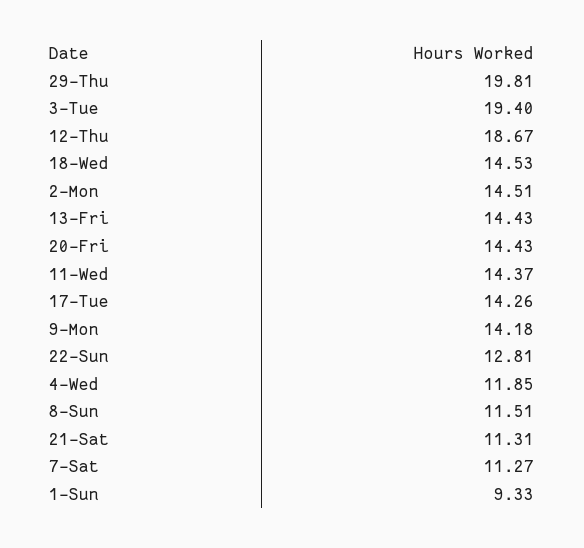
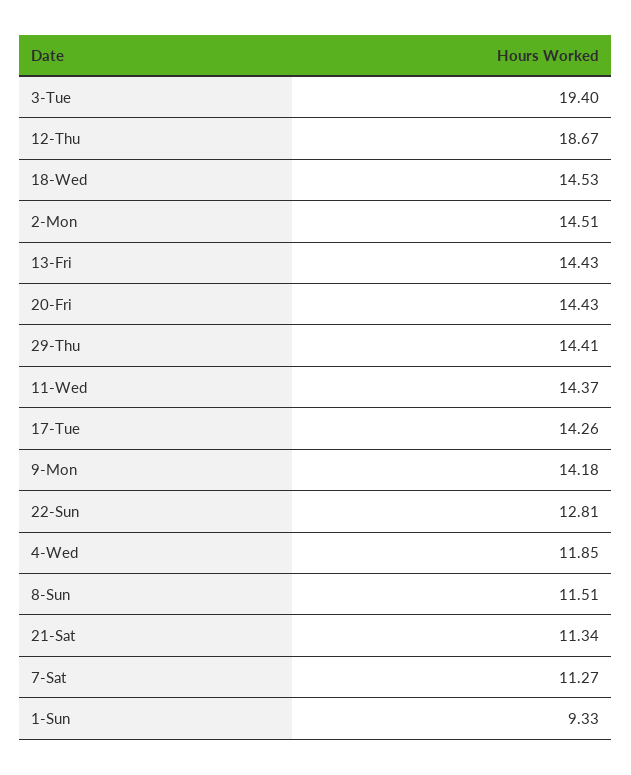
  {
-   "29-Thu": 19.81,
+   "29-Thu": 14.41,
    "3-Tue": 19.4,
    "12-Thu": 18.67,
    "18-Wed": 14.53,
    "2-Mon": 14.51,
    "13-Fri": 14.43,
    "20-Fri": 14.43,
    "11-Wed": 14.37,
    "17-Tue": 14.26,
    "9-Mon": 14.18,
    "22-Sun": 12.81,
    "4-Wed": 11.85,
    "8-Sun": 11.51,
-   "21-Sat": 11.31,
+   "21-Sat": 11.34,
    "7-Sat": 11.27,
    "1-Sun": 9.33
  }

